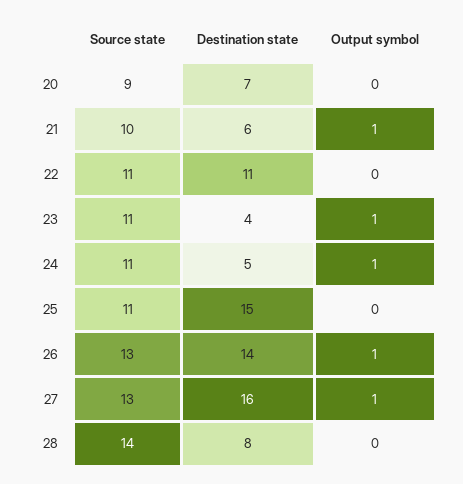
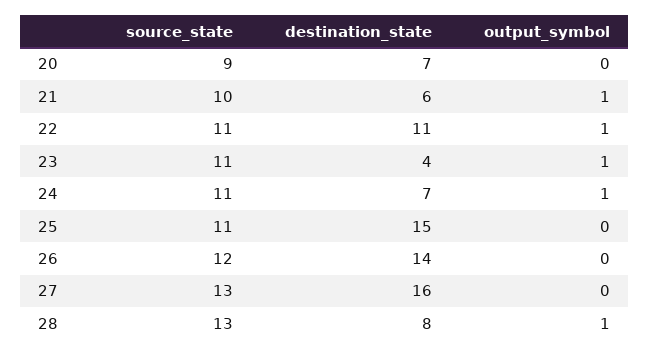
  {
    "Source state": {
      "20": 9,
      "21": 10,
      "22": 11,
      "23": 11,
      "24": 11,
      "25": 11,
-     "26": 13,
+     "26": 12,
      "27": 13,
-     "28": 14
+     "28": 13
    },
    "Destination state": {
      "20": 7,
      "21": 6,
      "22": 11,
      "23": 4,
-     "24": 5,
+     "24": 7,
      "25": 15,
      "26": 14,
      "27": 16,
      "28": 8
    },
    "Output symbol": {
      "20": 0,
      "21": 1,
-     "22": 0,
+     "22": 1,
      "23": 1,
      "24": 1,
      "25": 0,
-     "26": 1,
+     "26": 0,
-     "27": 1,
+     "27": 0,
-     "28": 0
+     "28": 1
    }
  }

